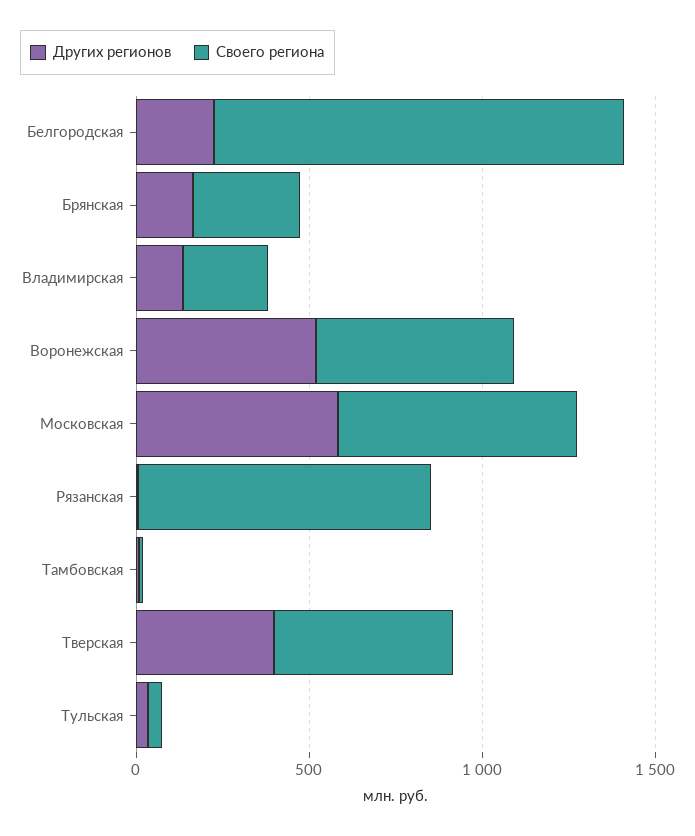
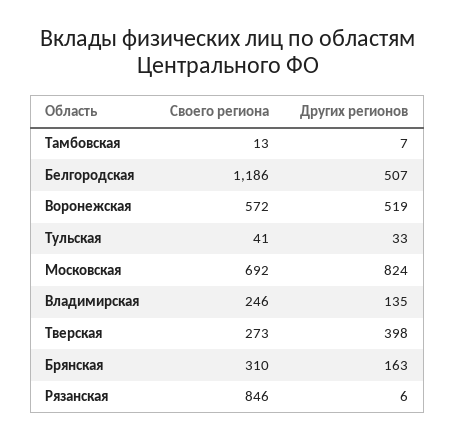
  {
    "Других регионов": {
-     "Белгородская": 200,
+     "Белгородская": 507,
      "Брянская": 163,
      "Владимирская": 135,
      "Воронежская": 519,
-     "Московская": 600,
+     "Московская": 824,
      "Рязанская": 6,
      "Тамбовская": 7,
      "Тверская": 398,
      "Тульская": 33
    },
    "Своего региона": {
      "Белгородская": 1186,
      "Брянская": 310,
      "Владимирская": 246,
      "Воронежская": 572,
      "Московская": 692,
      "Рязанская": 846,
      "Тамбовская": 13,
-     "Тверская": 500,
+     "Тверская": 273,
      "Тульская": 41
    }
  }

